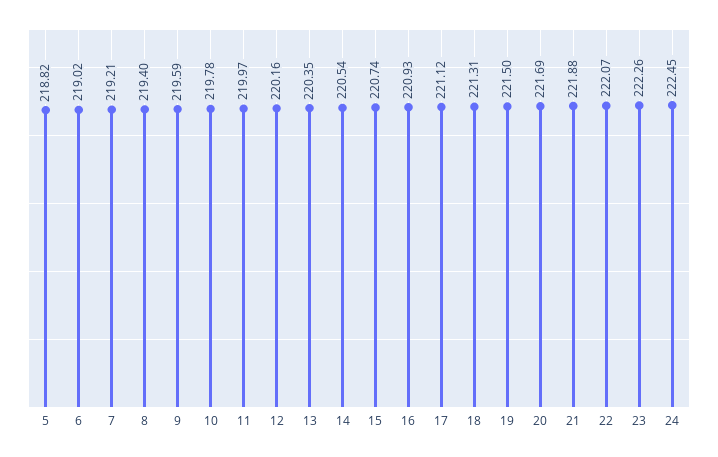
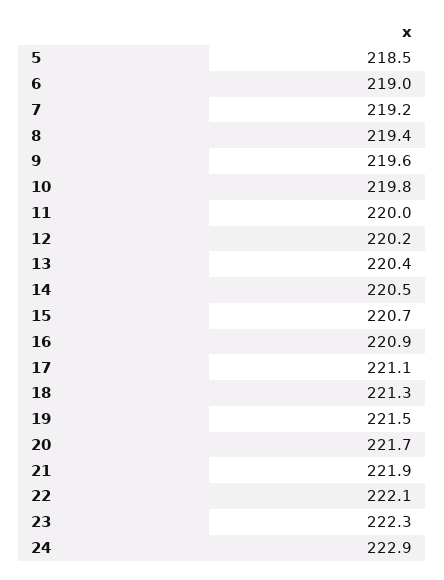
  {
-   "5": 218.82,
+   "5": 218.5,
    "6": 219.02,
    "7": 219.21,
    "8": 219.4,
    "9": 219.59,
    "10": 219.78,
    "11": 219.97,
    "12": 220.16,
    "13": 220.35,
    "14": 220.54,
    "15": 220.74,
    "16": 220.93,
    "17": 221.12,
    "18": 221.31,
    "19": 221.5,
    "20": 221.69,
    "21": 221.88,
    "22": 222.07,
    "23": 222.26,
-   "24": 222.45
+   "24": 222.9
  }

